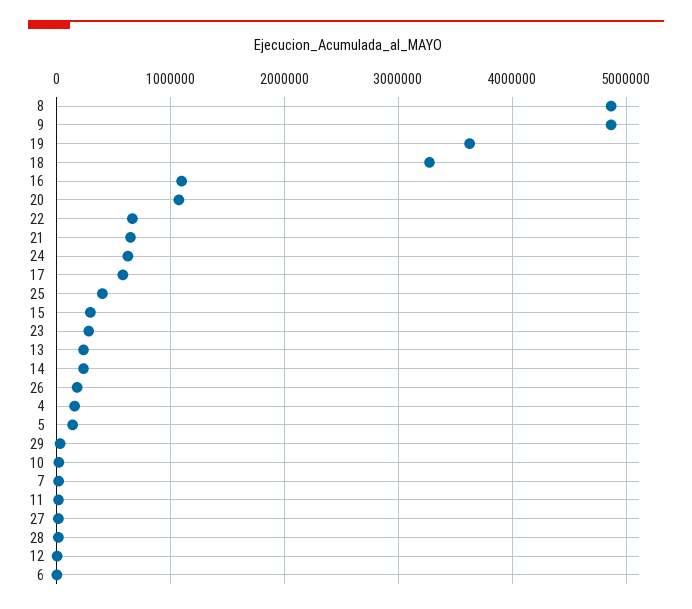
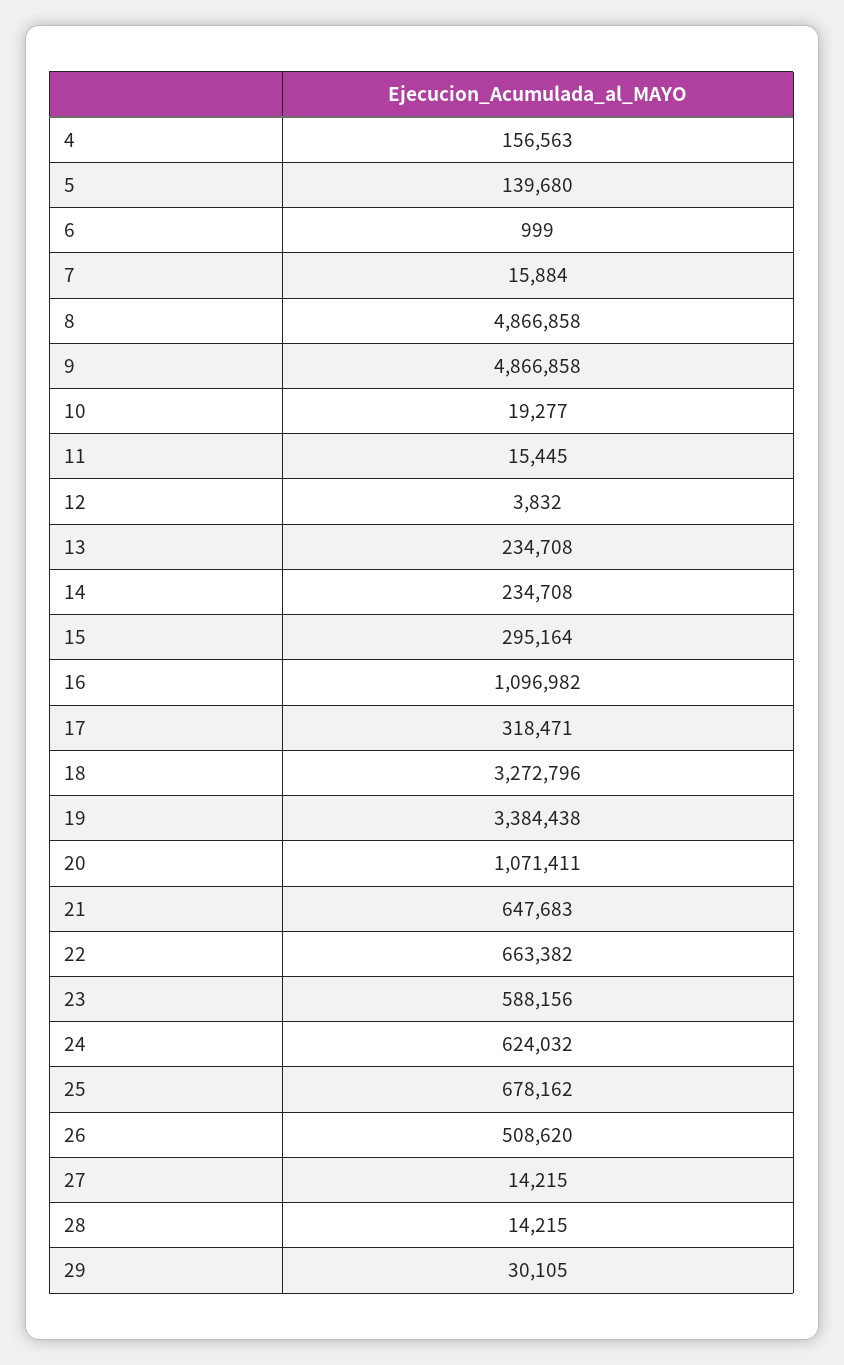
  {
    "8": 4866858,
    "9": 4866858,
-   "19": 3600000,
+   "19": 3384438,
    "18": 3272796,
    "16": 1096982,
    "20": 1071411,
    "22": 663382,
    "21": 647683,
    "24": 624032,
-   "17": 600000,
+   "17": 318471,
-   "25": 400000,
+   "25": 678162,
    "15": 295164,
-   "23": 300000,
+   "23": 588156,
    "13": 234708,
    "14": 234708,
-   "26": 200000,
+   "26": 508620,
    "4": 156563,
    "5": 139680,
    "29": 30105,
    "10": 19277,
    "7": 15884,
    "11": 15445,
    "27": 14215,
    "28": 14215,
    "12": 3832,
    "6": 999
  }

